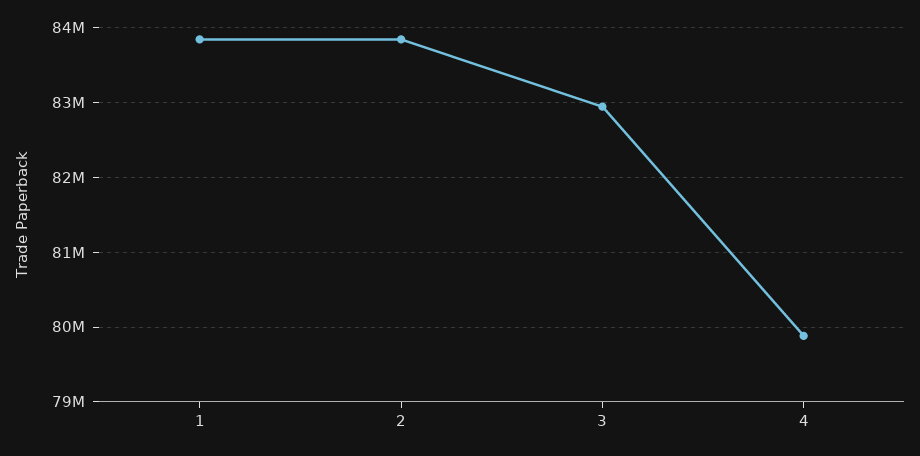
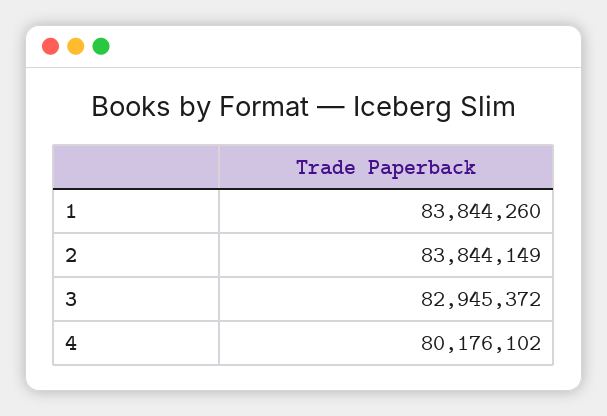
  {
    "1": 83844260,
    "2": 83844149,
    "3": 82945372,
-   "4": 79900000
+   "4": 80176102
  }

